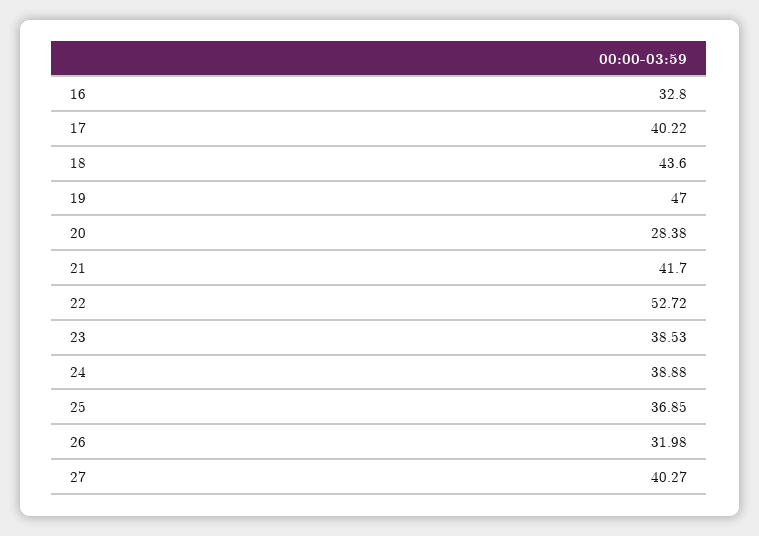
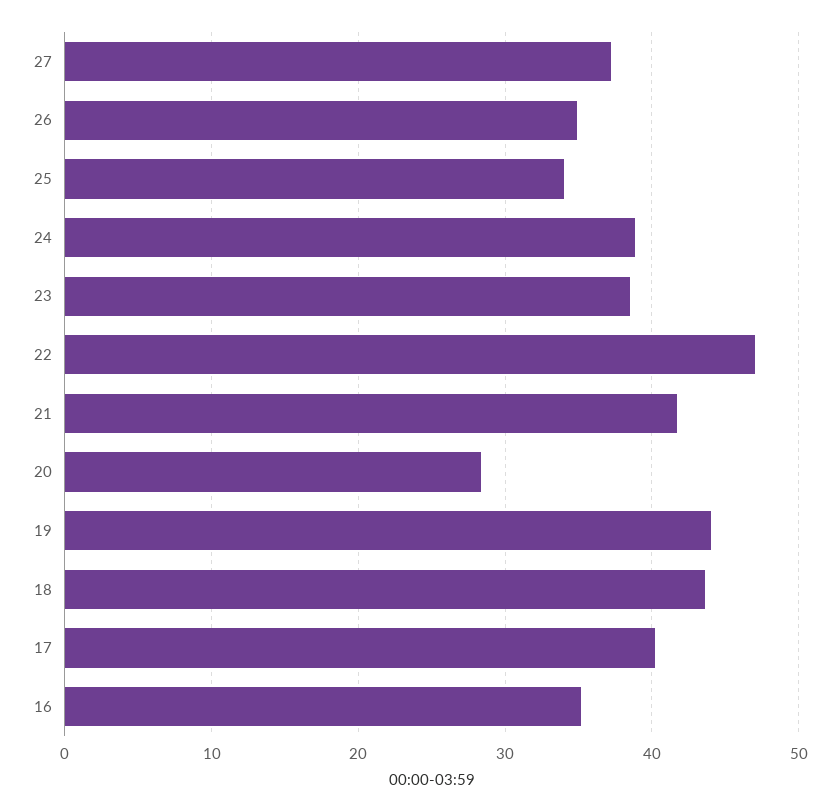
  {
-   "16": 32.8,
+   "16": 35,
    "17": 40.22,
    "18": 43.6,
-   "19": 47,
+   "19": 44,
    "20": 28.38,
    "21": 41.7,
-   "22": 52.72,
+   "22": 47,
    "23": 38.53,
    "24": 38.88,
-   "25": 36.85,
+   "25": 34,
-   "26": 31.98,
+   "26": 35,
-   "27": 40.27
+   "27": 37
  }

